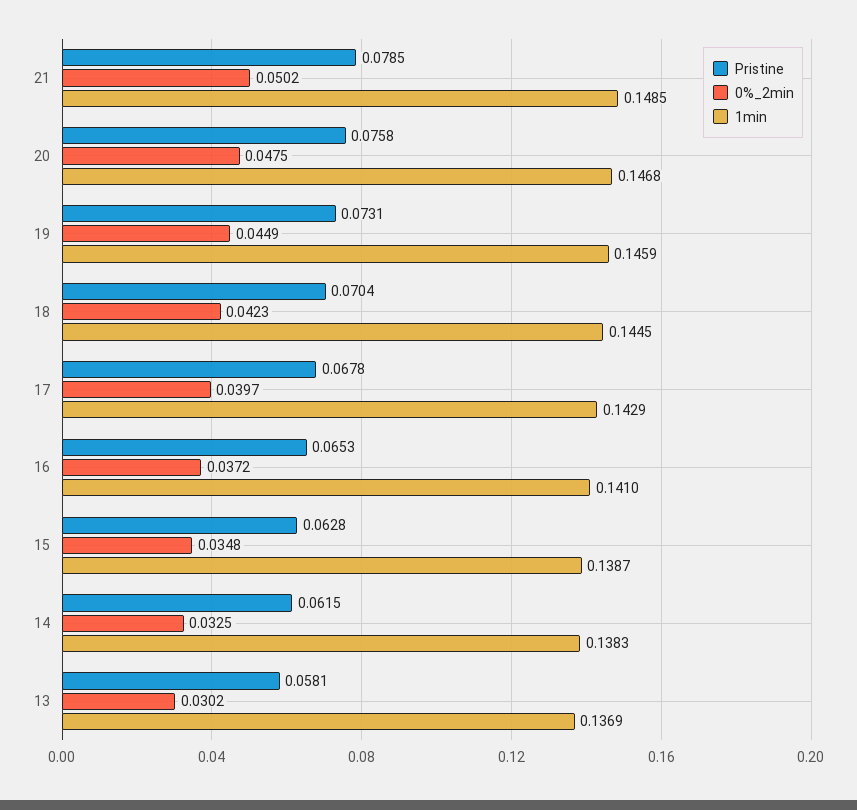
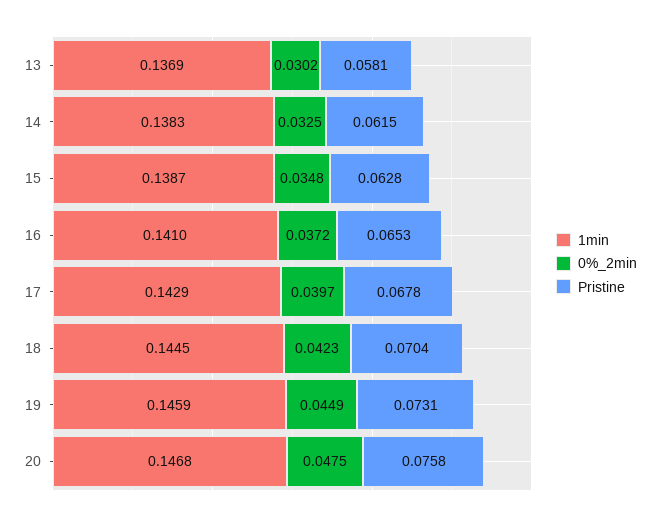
  {
    "Pristine": {
-     "21": 0.0785,
      "20": 0.0758,
      "19": 0.0731,
      "18": 0.0704,
      "17": 0.0678,
      "16": 0.0653,
      "15": 0.0628,
      "14": 0.0615,
      "13": 0.0581
    },
    "0%_2min": {
-     "21": 0.0502,
      "20": 0.0475,
      "19": 0.0449,
      "18": 0.0423,
      "17": 0.0397,
      "16": 0.0372,
      "15": 0.0348,
      "14": 0.0325,
      "13": 0.0302
    },
    "1min": {
-     "21": 0.1485,
      "20": 0.1468,
      "19": 0.1459,
      "18": 0.1445,
      "17": 0.1429,
      "16": 0.141,
      "15": 0.1387,
      "14": 0.1383,
      "13": 0.1369
    }
  }

